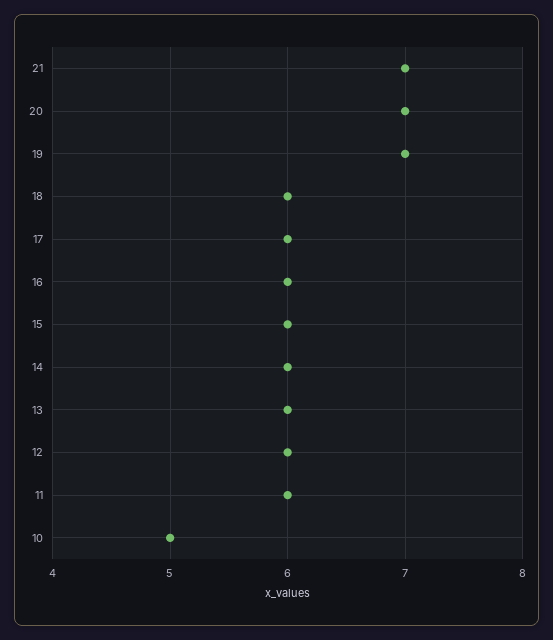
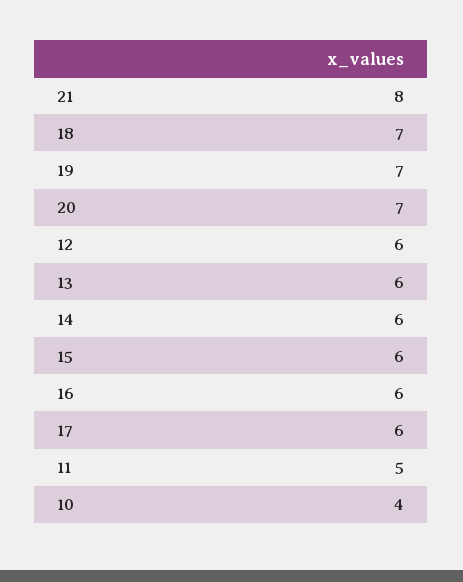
  {
-   "21": 7,
+   "21": 8,
    "20": 7,
    "19": 7,
-   "18": 6,
+   "18": 7,
    "17": 6,
    "16": 6,
    "15": 6,
    "14": 6,
    "13": 6,
    "12": 6,
-   "11": 6,
+   "11": 5,
-   "10": 5
+   "10": 4
  }

